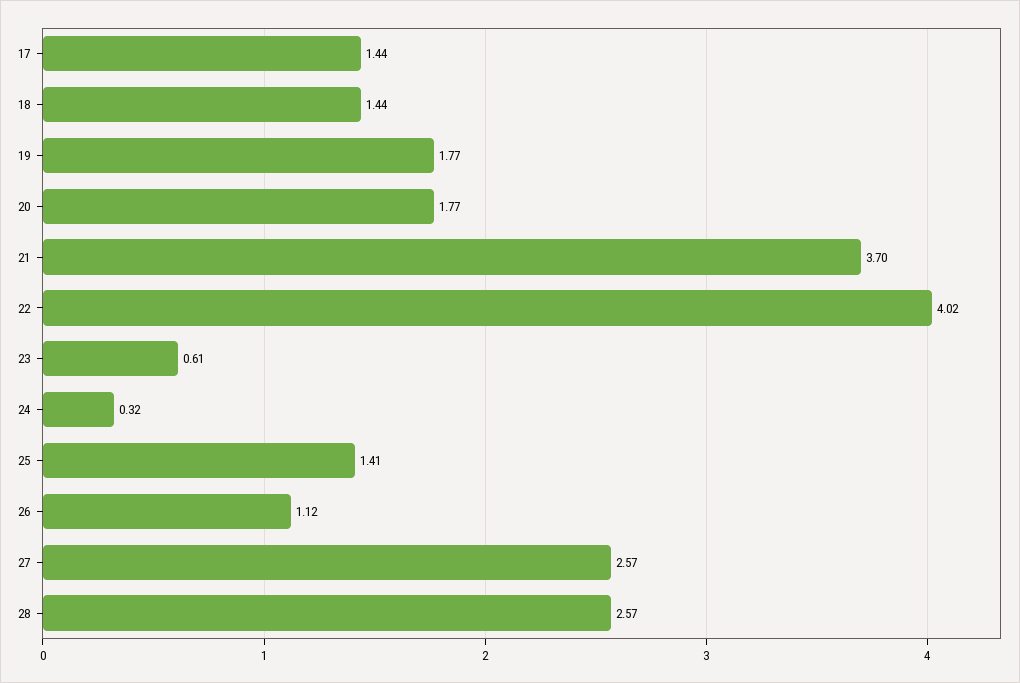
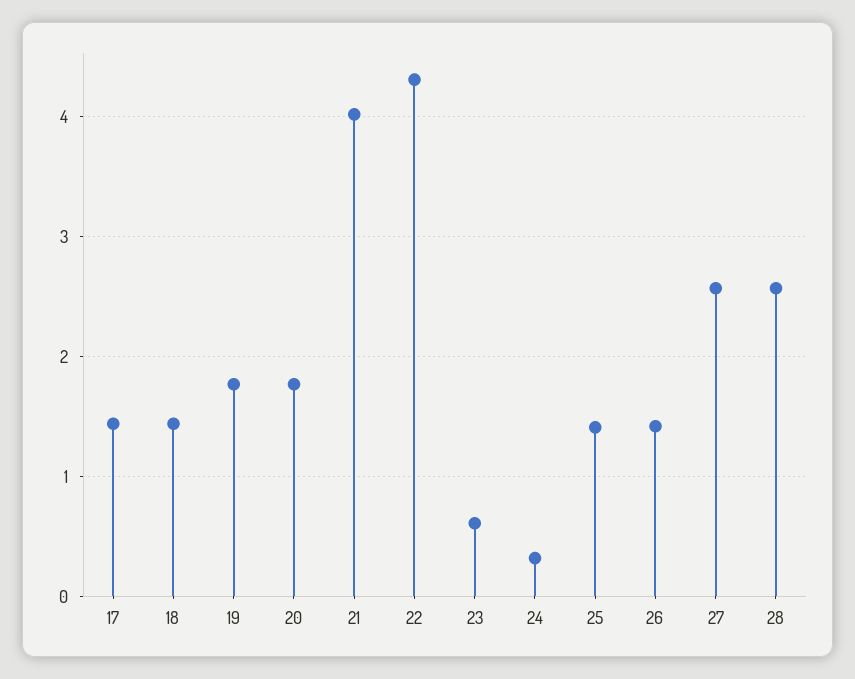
  {
    "17": 1.44,
    "18": 1.44,
    "19": 1.77,
    "20": 1.77,
-   "21": 3.7,
+   "21": 4,
-   "22": 4.02,
+   "22": 4.3,
    "23": 0.61,
    "24": 0.32,
    "25": 1.41,
-   "26": 1.12,
+   "26": 1.4,
    "27": 2.57,
    "28": 2.57
  }

